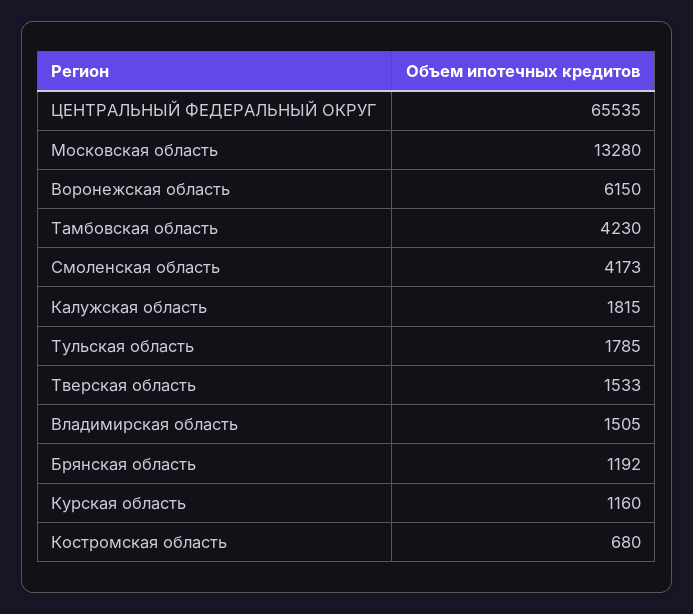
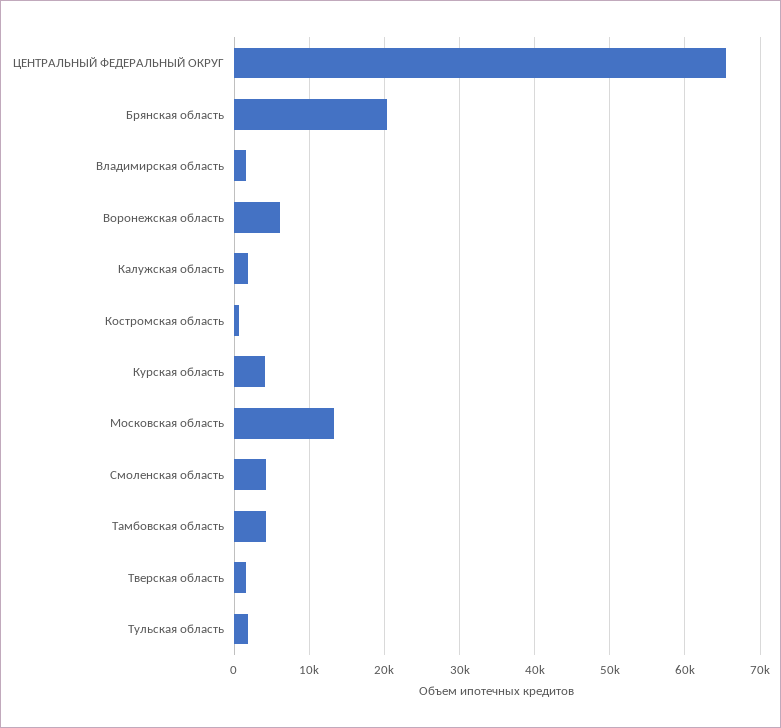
  {
    "ЦЕНТРАЛЬНЫЙ ФЕДЕРАЛЬНЫЙ ОКРУГ": 65535,
    "Московская область": 13280,
    "Воронежская область": 6150,
    "Тамбовская область": 4230,
    "Смоленская область": 4173,
    "Калужская область": 1815,
    "Тульская область": 1785,
    "Тверская область": 1533,
    "Владимирская область": 1505,
-   "Брянская область": 1192,
+   "Брянская область": 20000,
-   "Курская область": 1160,
+   "Курская область": 4000,
    "Костромская область": 680
  }

